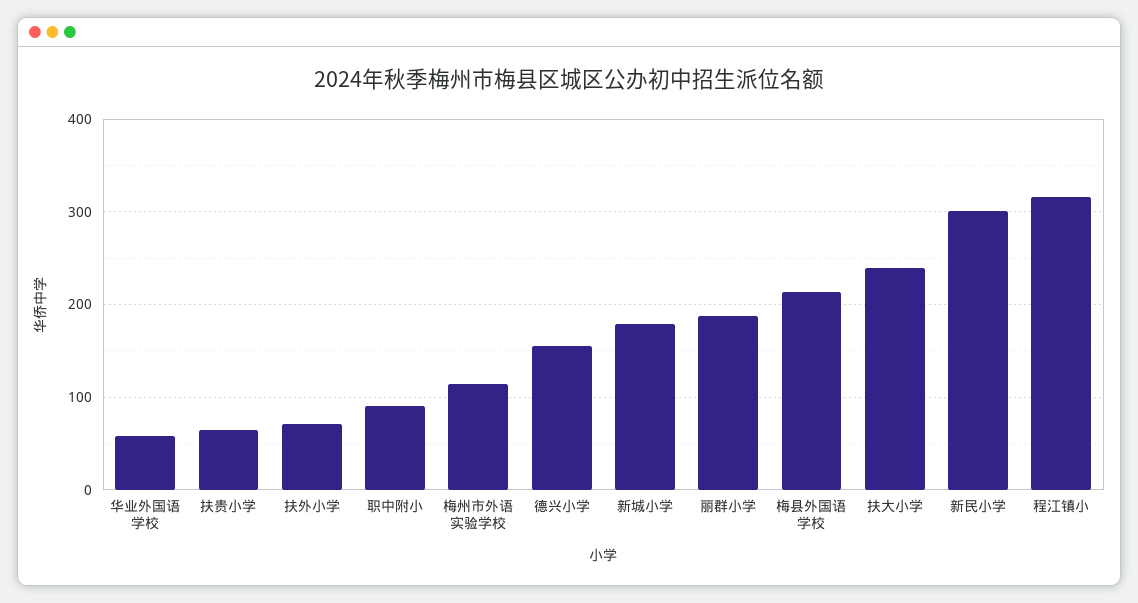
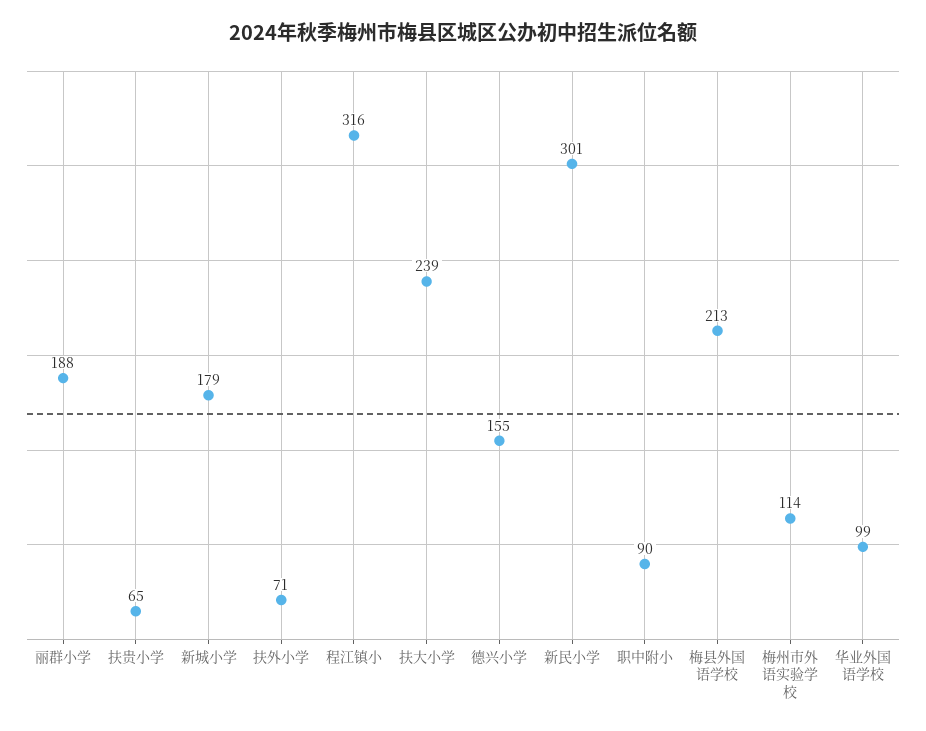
  {
-   "华业外国语学校": 60,
+   "华业外国语学校": 99,
    "扶贵小学": 65,
    "扶外小学": 71,
    "职中附小": 90,
    "梅州市外语实验学校": 114,
    "德兴小学": 155,
    "新城小学": 179,
    "丽群小学": 188,
    "梅县外国语学校": 213,
    "扶大小学": 239,
    "新民小学": 301,
    "程江镇小": 316
  }

